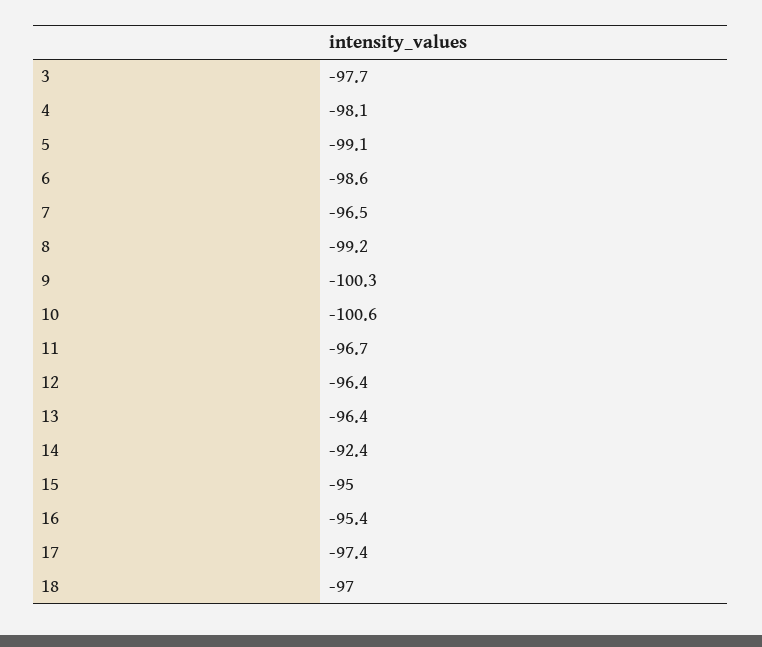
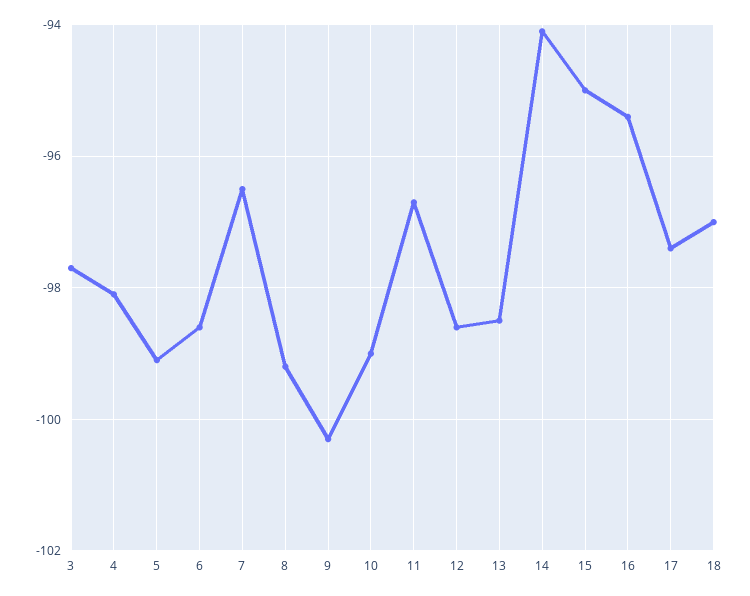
  {
    "3": -97.7,
    "4": -98.1,
    "5": -99.1,
    "6": -98.6,
    "7": -96.5,
    "8": -99.2,
    "9": -100.3,
-   "10": -100.6,
+   "10": -99,
    "11": -96.7,
-   "12": -96.4,
+   "12": -98.5,
-   "13": -96.4,
+   "13": -98.5,
-   "14": -92.4,
+   "14": -94,
    "15": -95,
    "16": -95.4,
    "17": -97.4,
    "18": -97
  }

